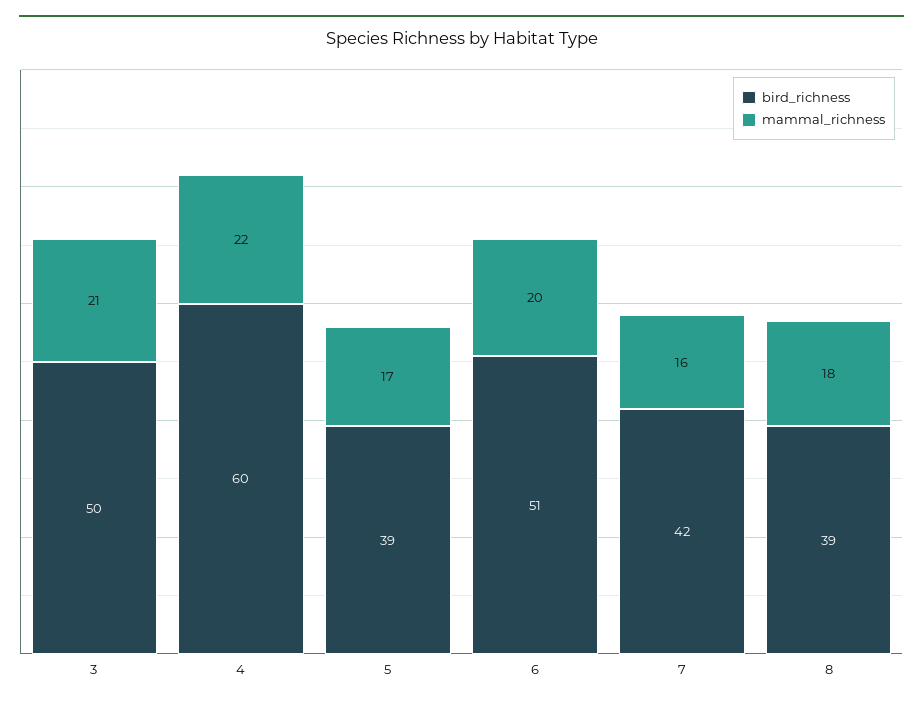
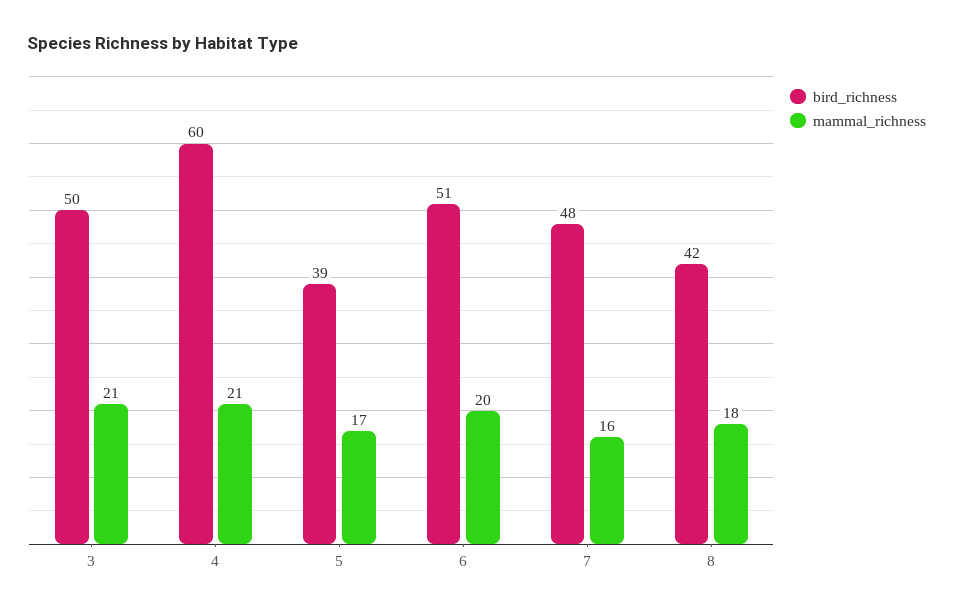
  {
    "bird_richness": {
      "3": 50,
      "4": 60,
      "5": 39,
      "6": 51,
-     "7": 42,
+     "7": 48,
-     "8": 39
+     "8": 42
    },
    "mammal_richness": {
      "3": 21,
-     "4": 22,
+     "4": 21,
      "5": 17,
      "6": 20,
      "7": 16,
      "8": 18
    }
  }

